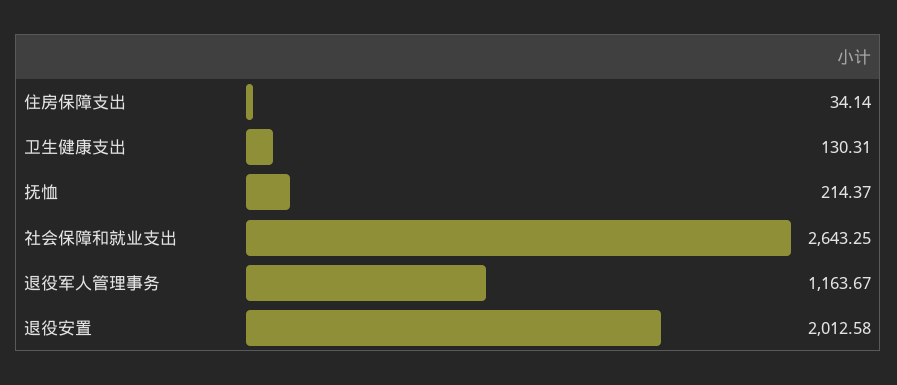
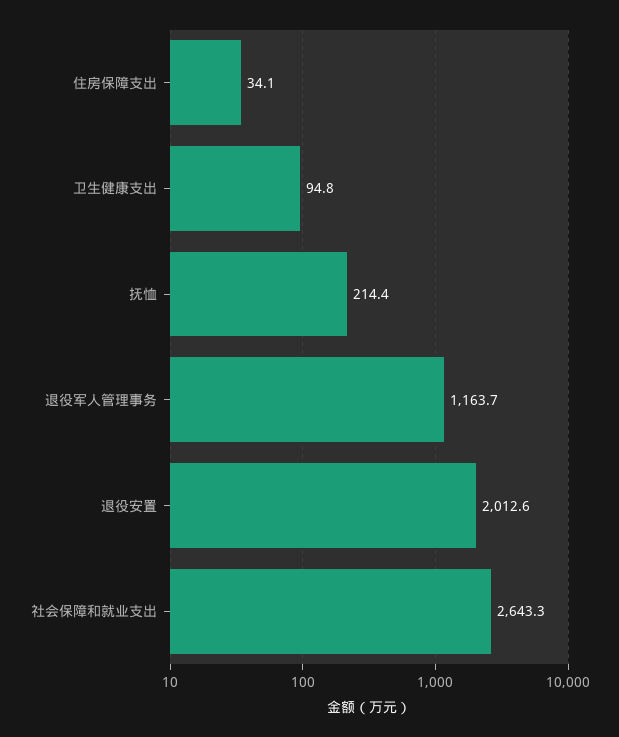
  {
    "住房保障支出": 34.14,
-   "卫生健康支出": 130.31,
+   "卫生健康支出": 94.8,
    "抚恤": 214.37,
    "社会保障和就业支出": 2643.25,
    "退役军人管理事务": 1163.67,
    "退役安置": 2012.58
  }

